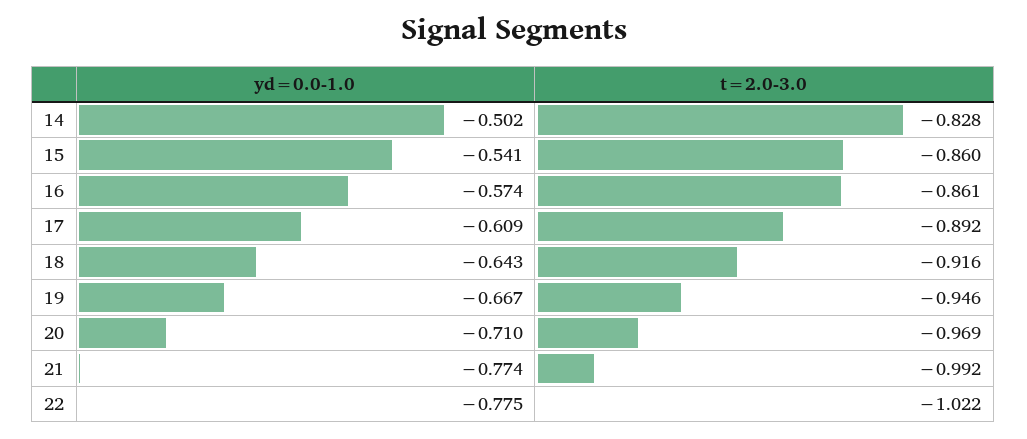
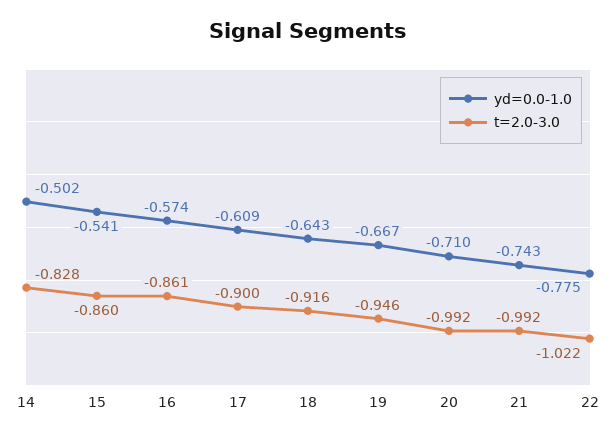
  {
    "yd=0.0-1.0": {
      "14": -0.502,
      "15": -0.541,
      "16": -0.574,
      "17": -0.609,
      "18": -0.643,
      "19": -0.667,
      "20": -0.71,
-     "21": -0.774,
+     "21": -0.743,
      "22": -0.775
    },
    "t=2.0-3.0": {
      "14": -0.828,
      "15": -0.86,
      "16": -0.861,
-     "17": -0.892,
+     "17": -0.9,
      "18": -0.916,
      "19": -0.946,
-     "20": -0.969,
+     "20": -0.992,
      "21": -0.992,
      "22": -1.022
    }
  }

